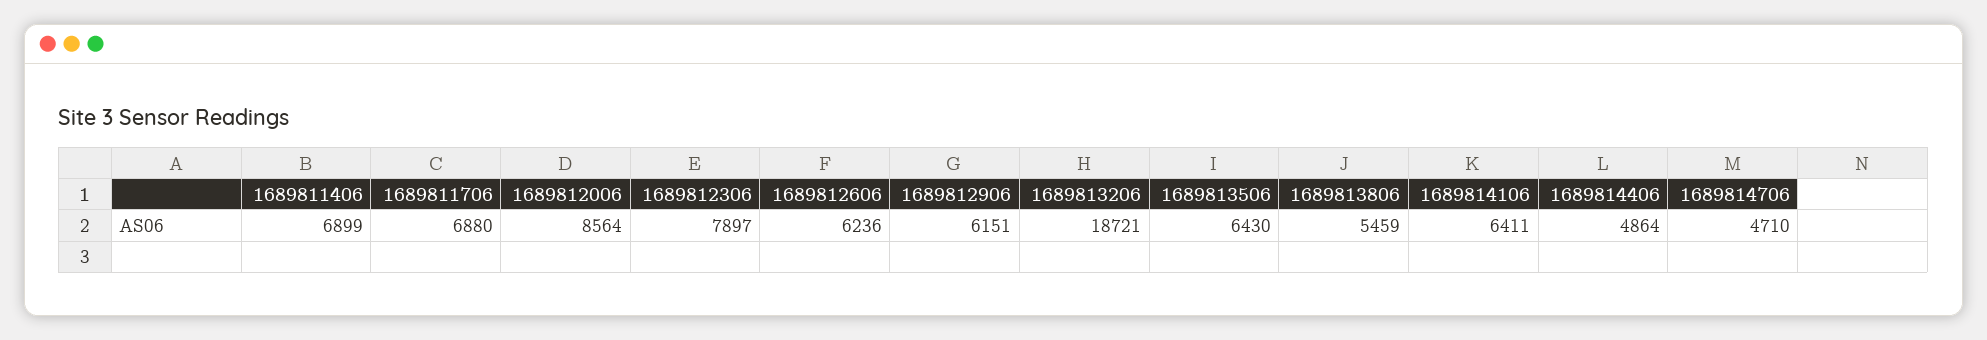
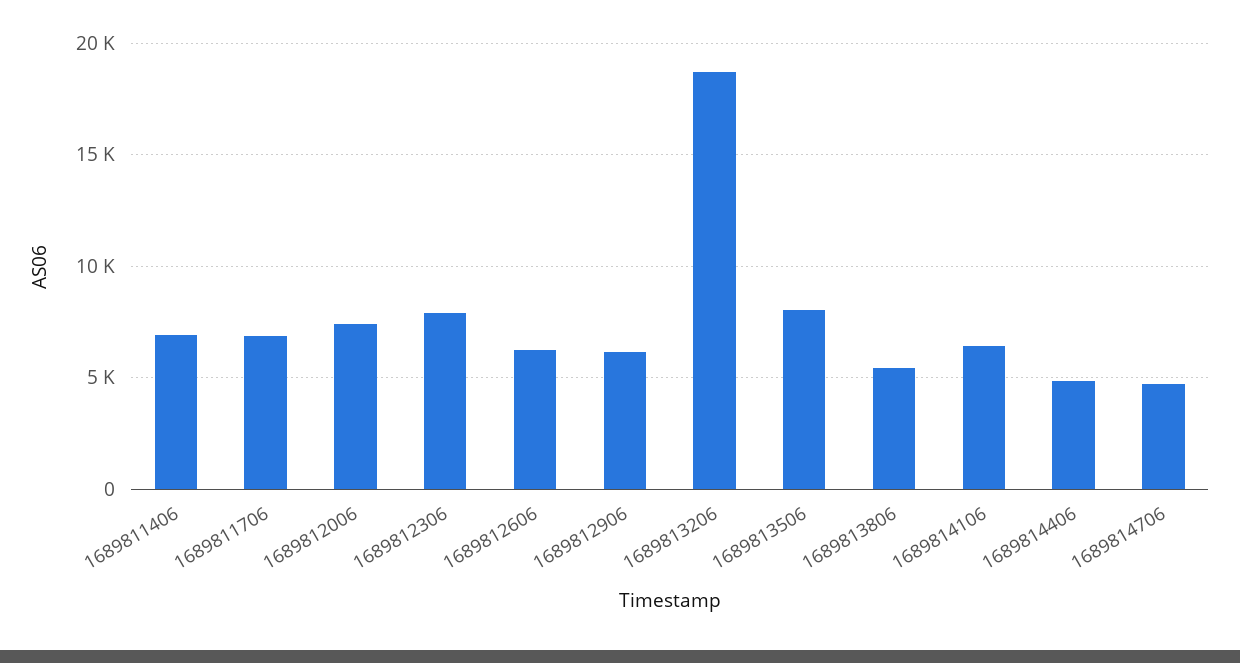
  {
    "1689811406": 6899,
    "1689811706": 6880,
-   "1689812006": 8564,
+   "1689812006": 7500,
    "1689812306": 7897,
    "1689812606": 6236,
    "1689812906": 6151,
    "1689813206": 18721,
-   "1689813506": 6430,
+   "1689813506": 8000,
    "1689813806": 5459,
    "1689814106": 6411,
    "1689814406": 4864,
    "1689814706": 4710
  }

